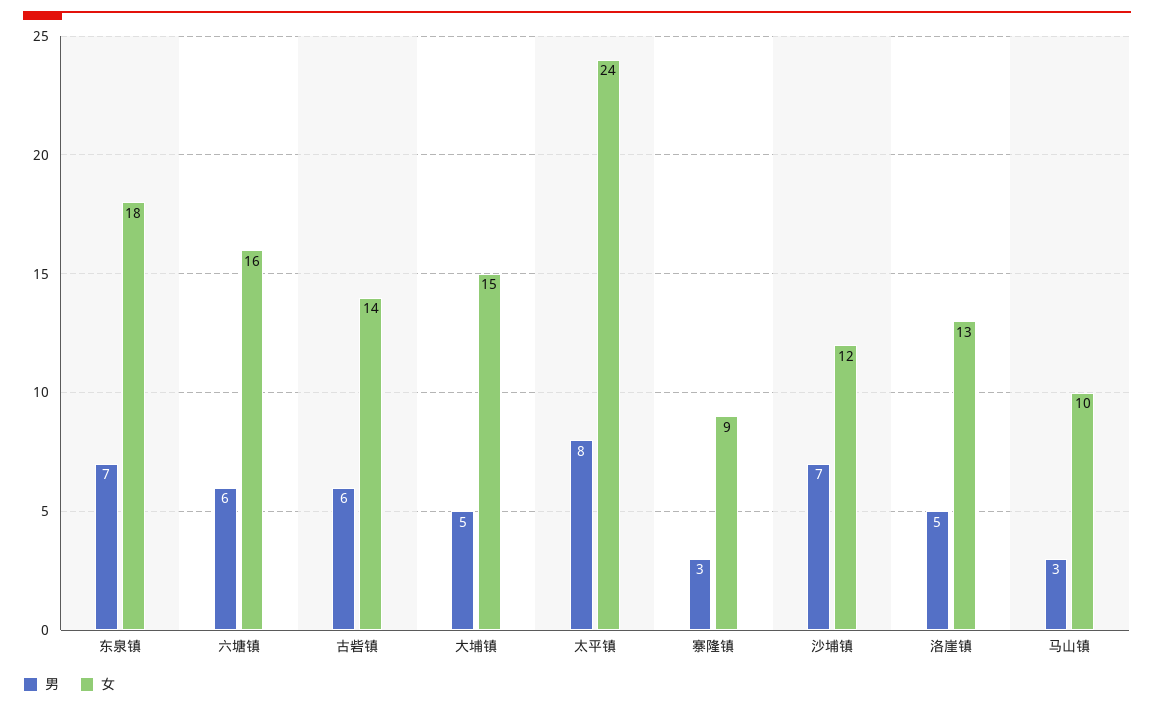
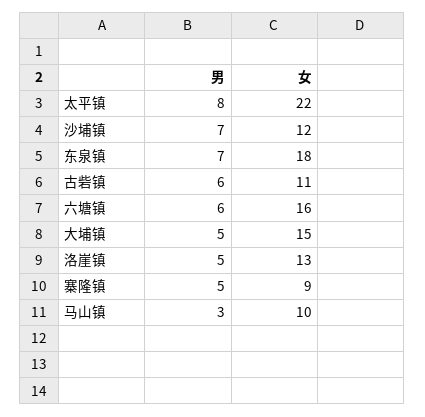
  {
    "男": {
      "东泉镇": 7,
      "六塘镇": 6,
      "古砦镇": 6,
      "大埔镇": 5,
      "太平镇": 8,
-     "寨隆镇": 3,
+     "寨隆镇": 5,
      "沙埔镇": 7,
      "洛崖镇": 5,
      "马山镇": 3
    },
    "女": {
      "东泉镇": 18,
      "六塘镇": 16,
-     "古砦镇": 14,
+     "古砦镇": 11,
      "大埔镇": 15,
-     "太平镇": 24,
+     "太平镇": 22,
      "寨隆镇": 9,
      "沙埔镇": 12,
      "洛崖镇": 13,
      "马山镇": 10
    }
  }

